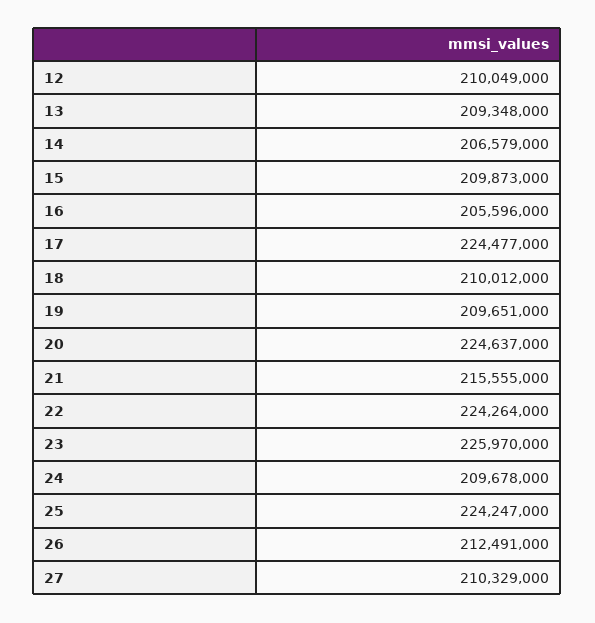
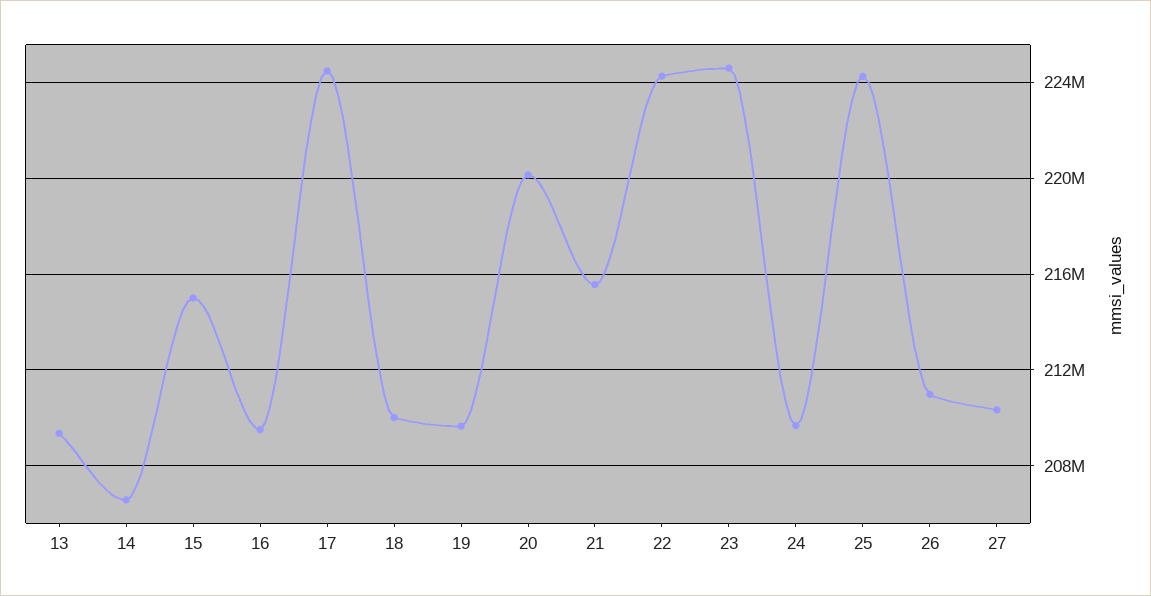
  {
-   "12": 210049000,
    "13": 209348000,
    "14": 206579000,
-   "15": 209873000,
+   "15": 215000000,
-   "16": 205596000,
+   "16": 209500000,
    "17": 224477000,
    "18": 210012000,
    "19": 209651000,
-   "20": 224637000,
+   "20": 220000000,
    "21": 215555000,
    "22": 224264000,
-   "23": 225970000,
+   "23": 224500000,
    "24": 209678000,
    "25": 224247000,
-   "26": 212491000,
+   "26": 211000000,
    "27": 210329000
  }

